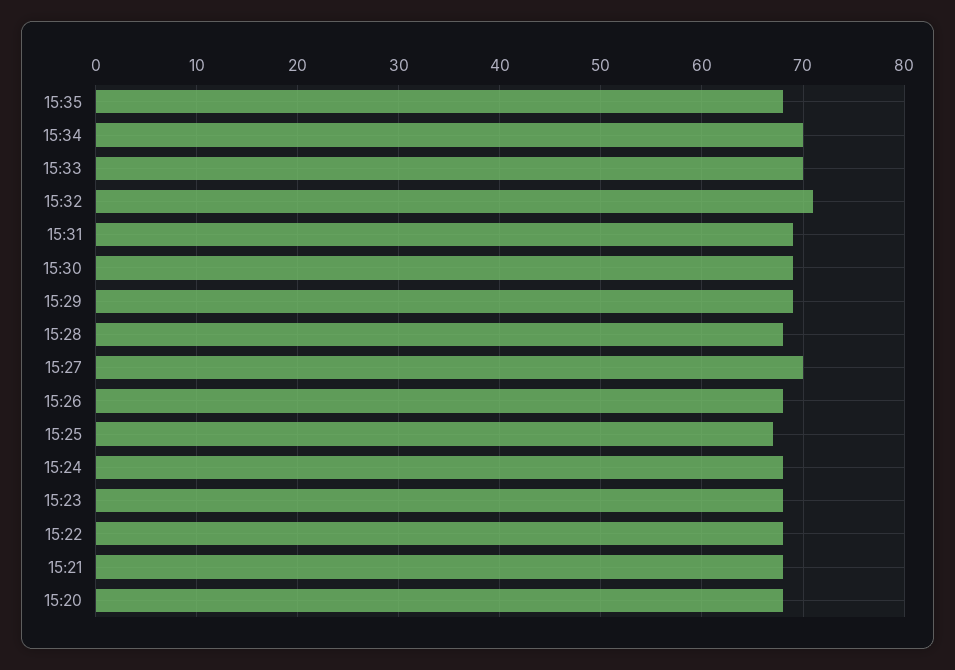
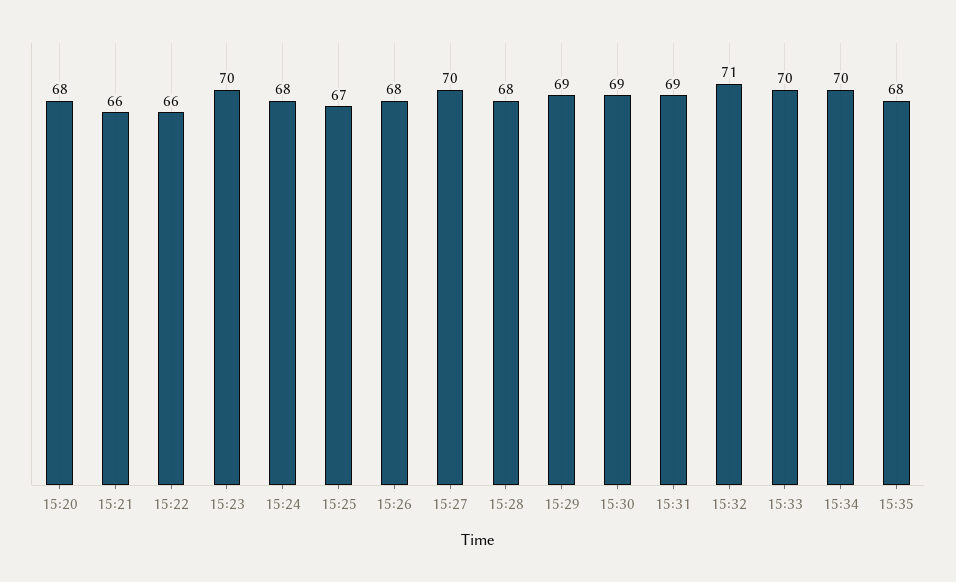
  {
    "15:35": 68,
    "15:34": 70,
    "15:33": 70,
    "15:32": 71,
    "15:31": 69,
    "15:30": 69,
    "15:29": 69,
    "15:28": 68,
    "15:27": 70,
    "15:26": 68,
    "15:25": 67,
    "15:24": 68,
-   "15:23": 68,
+   "15:23": 70,
-   "15:22": 68,
+   "15:22": 66,
-   "15:21": 68,
+   "15:21": 66,
    "15:20": 68
  }

